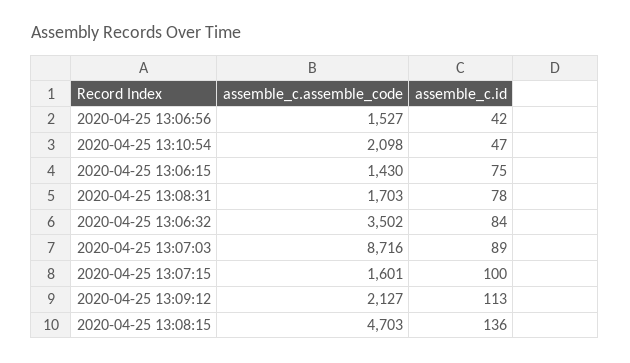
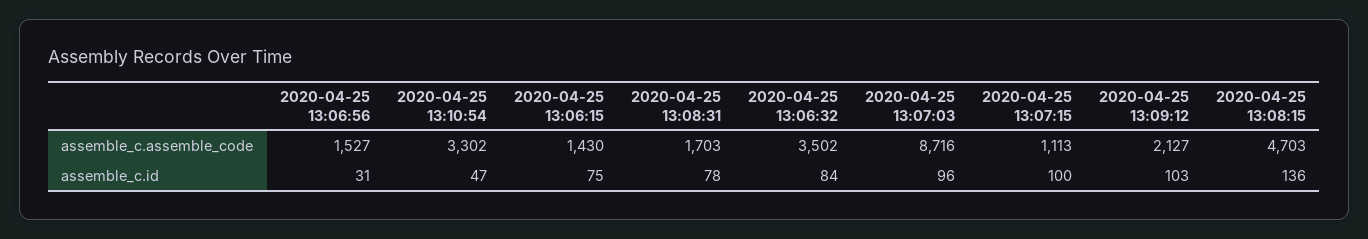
  {
    "assemble_c.assemble_code": {
      "2020-04-25 13:06:56": 1527,
-     "2020-04-25 13:10:54": 2098,
+     "2020-04-25 13:10:54": 3302,
      "2020-04-25 13:06:15": 1430,
      "2020-04-25 13:08:31": 1703,
      "2020-04-25 13:06:32": 3502,
      "2020-04-25 13:07:03": 8716,
-     "2020-04-25 13:07:15": 1601,
+     "2020-04-25 13:07:15": 1113,
      "2020-04-25 13:09:12": 2127,
      "2020-04-25 13:08:15": 4703
    },
    "assemble_c.id": {
-     "2020-04-25 13:06:56": 42,
+     "2020-04-25 13:06:56": 31,
      "2020-04-25 13:10:54": 47,
      "2020-04-25 13:06:15": 75,
      "2020-04-25 13:08:31": 78,
      "2020-04-25 13:06:32": 84,
-     "2020-04-25 13:07:03": 89,
+     "2020-04-25 13:07:03": 96,
      "2020-04-25 13:07:15": 100,
-     "2020-04-25 13:09:12": 113,
+     "2020-04-25 13:09:12": 103,
      "2020-04-25 13:08:15": 136
    }
  }

